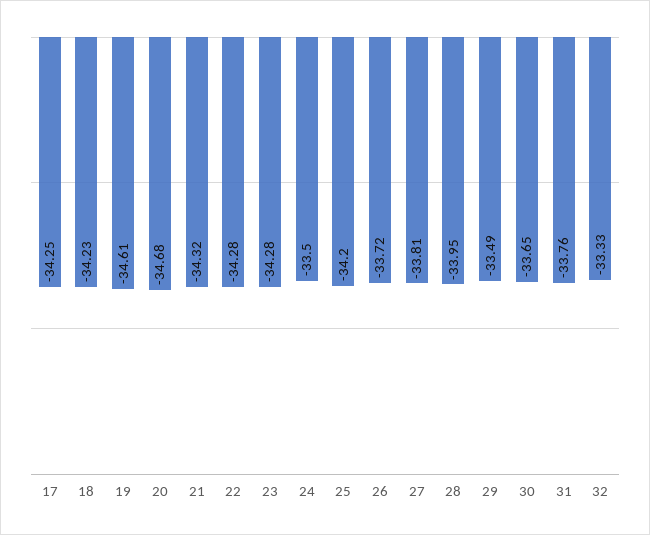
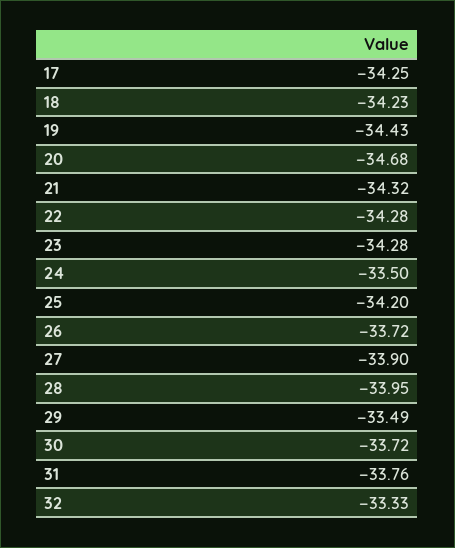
  {
    "17": -34.25,
    "18": -34.23,
-   "19": -34.61,
+   "19": -34.43,
    "20": -34.68,
    "21": -34.32,
    "22": -34.28,
    "23": -34.28,
    "24": -33.5,
    "25": -34.2,
    "26": -33.72,
-   "27": -33.81,
+   "27": -33.9,
    "28": -33.95,
    "29": -33.49,
-   "30": -33.65,
+   "30": -33.72,
    "31": -33.76,
    "32": -33.33
  }

